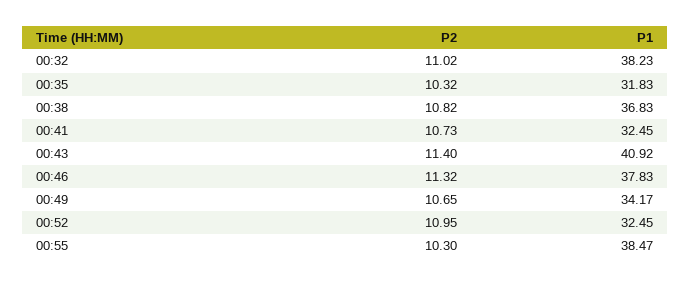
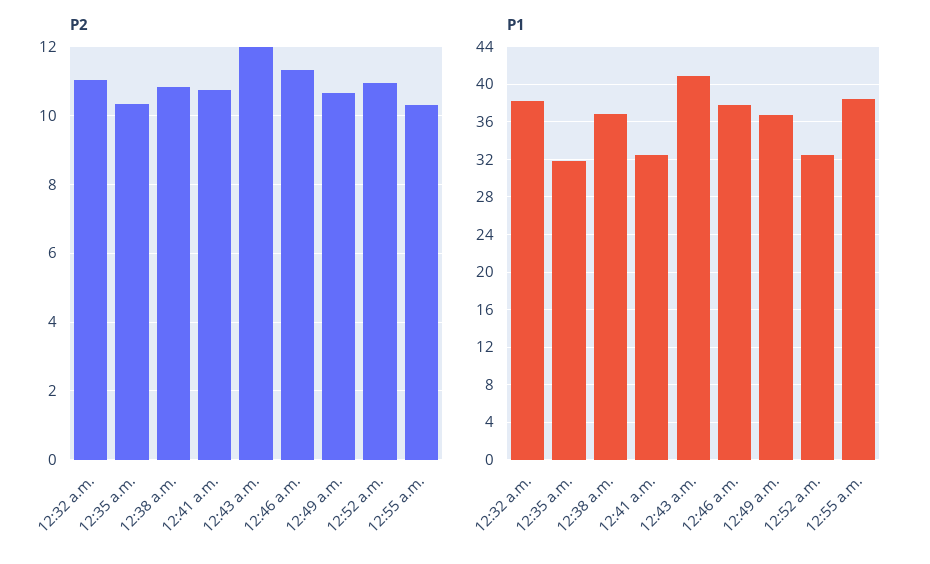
  {
    "P2": {
      "00:32": 11.02,
      "00:35": 10.32,
      "00:38": 10.82,
      "00:41": 10.73,
-     "00:43": 11.4,
+     "00:43": 12,
      "00:46": 11.32,
      "00:49": 10.65,
      "00:52": 10.95,
      "00:55": 10.3
    },
    "P1": {
      "00:32": 38.23,
      "00:35": 31.83,
      "00:38": 36.83,
      "00:41": 32.45,
      "00:43": 40.92,
      "00:46": 37.83,
-     "00:49": 34.17,
+     "00:49": 37,
      "00:52": 32.45,
      "00:55": 38.47
    }
  }

